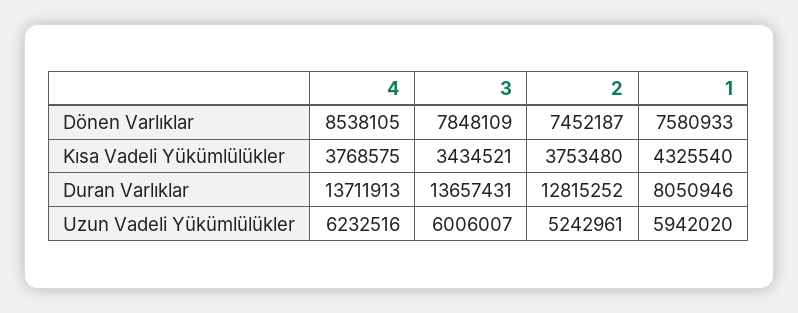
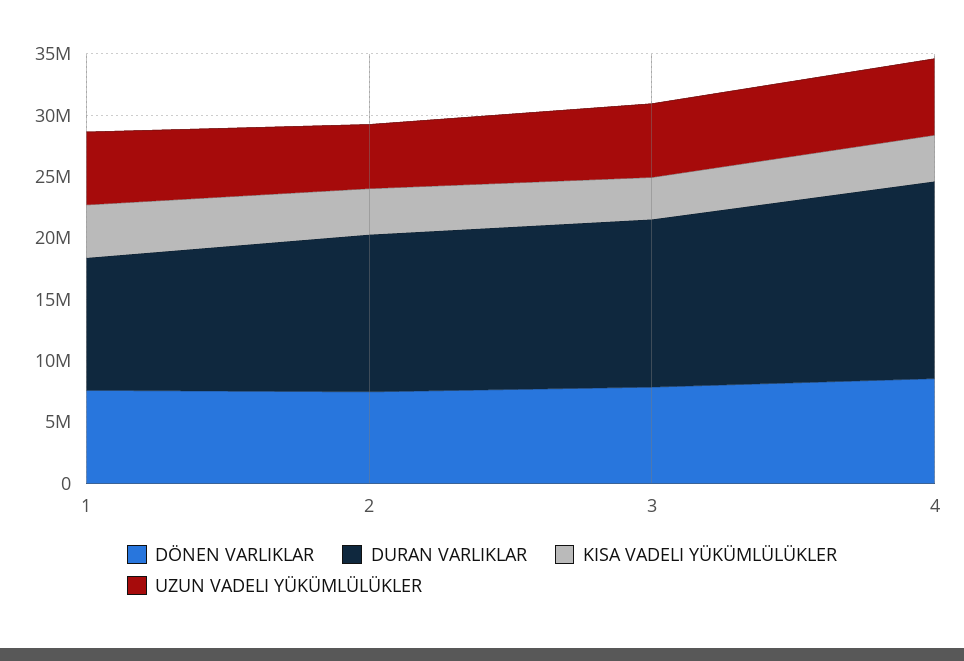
  {
    "Dönen Varlıklar": {
      "4": 8538105,
      "3": 7848109,
      "2": 7452187,
      "1": 7580933
    },
    "Kısa Vadeli Yükümlülükler": {
      "4": 3768575,
      "3": 3434521,
      "2": 3753480,
      "1": 4325540
    },
    "Duran Varlıklar": {
-     "4": 13711913,
+     "4": 16000000,
      "3": 13657431,
      "2": 12815252,
-     "1": 8050946
+     "1": 11000000
    },
    "Uzun Vadeli Yükümlülükler": {
      "4": 6232516,
      "3": 6006007,
      "2": 5242961,
      "1": 5942020
    }
  }

